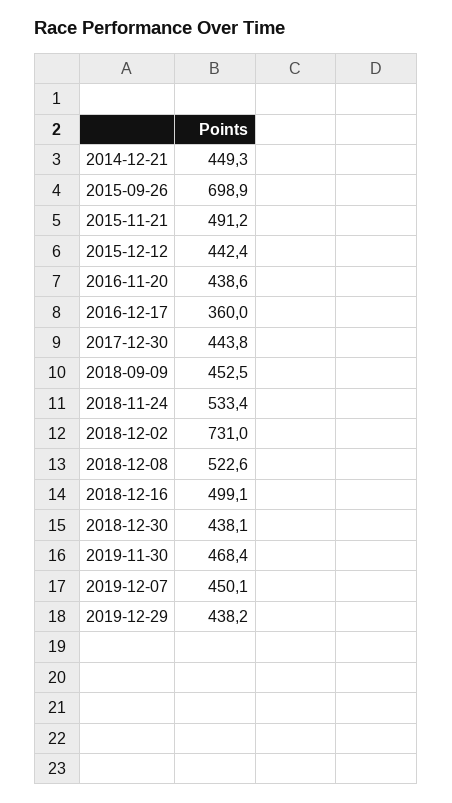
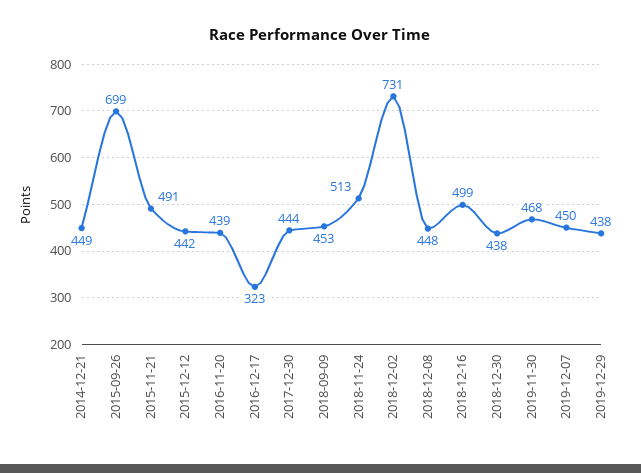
  {
    "2014-12-21": 449.3,
    "2015-09-26": 698.9,
    "2015-11-21": 491.2,
    "2015-12-12": 442.4,
    "2016-11-20": 438.6,
-   "2016-12-17": 360,
+   "2016-12-17": 323,
    "2017-12-30": 443.8,
    "2018-09-09": 452.5,
-   "2018-11-24": 533.4,
+   "2018-11-24": 513,
    "2018-12-02": 731,
-   "2018-12-08": 522.6,
+   "2018-12-08": 448,
    "2018-12-16": 499.1,
    "2018-12-30": 438.1,
    "2019-11-30": 468.4,
    "2019-12-07": 450.1,
    "2019-12-29": 438.2
  }

